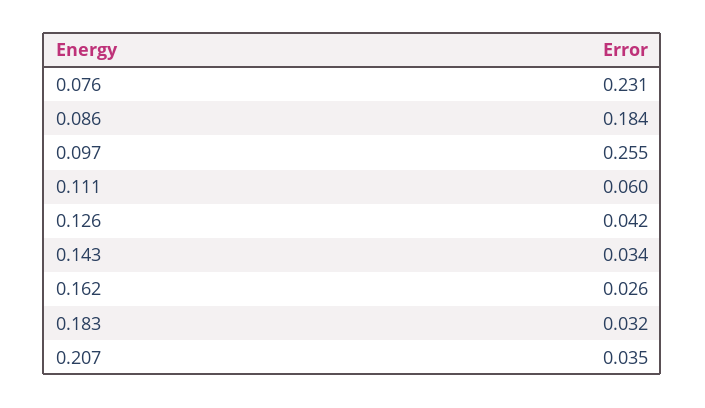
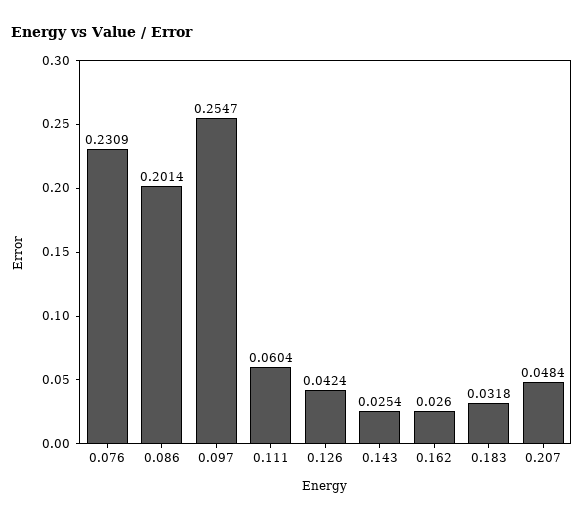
  {
    "0.076": 0.2309,
-   "0.086": 0.184,
+   "0.086": 0.2014,
    "0.097": 0.2547,
    "0.111": 0.0604,
    "0.126": 0.0424,
-   "0.143": 0.034,
+   "0.143": 0.0254,
    "0.162": 0.026,
    "0.183": 0.0318,
-   "0.207": 0.035
+   "0.207": 0.0484
  }

